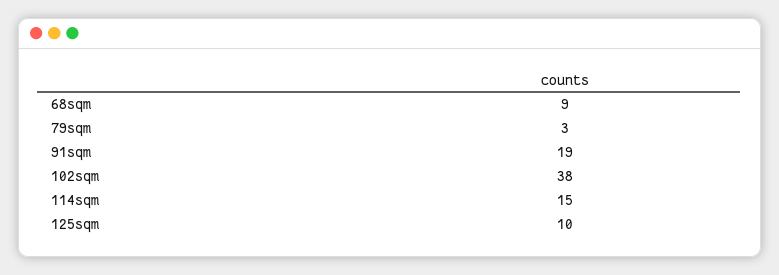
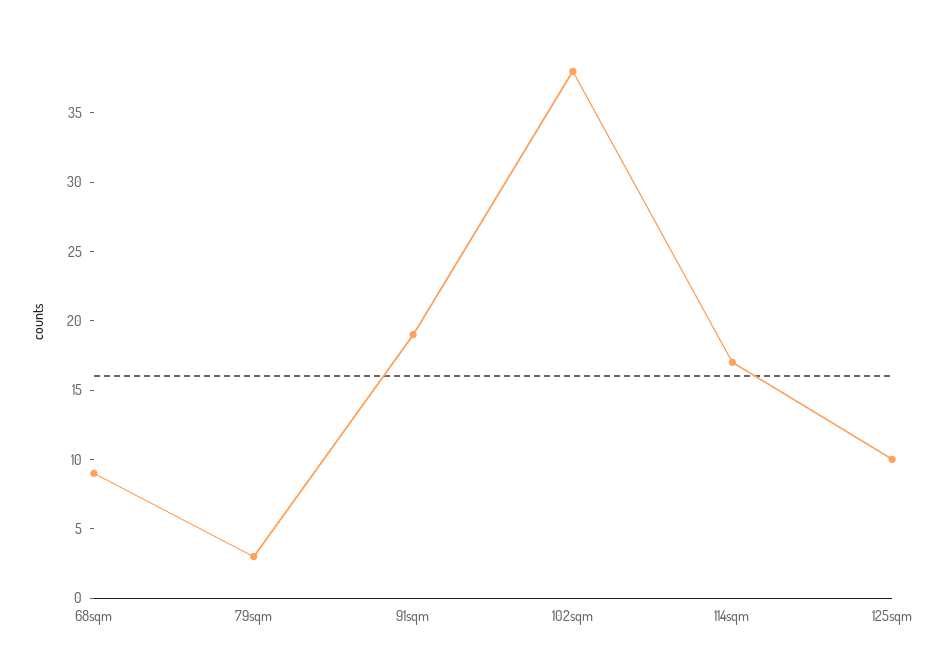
  {
    "68sqm": 9,
    "79sqm": 3,
    "91sqm": 19,
    "102sqm": 38,
-   "114sqm": 15,
+   "114sqm": 17,
    "125sqm": 10
  }

